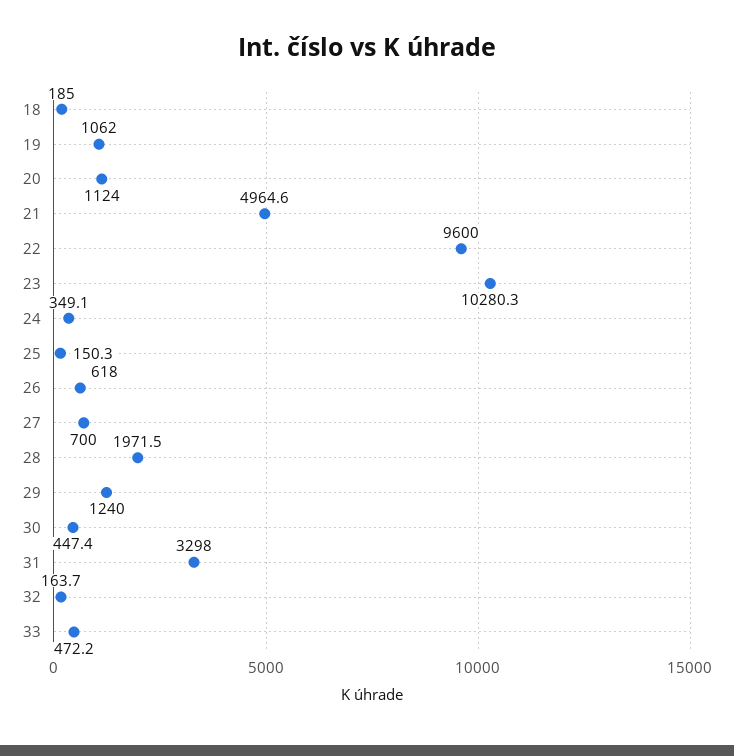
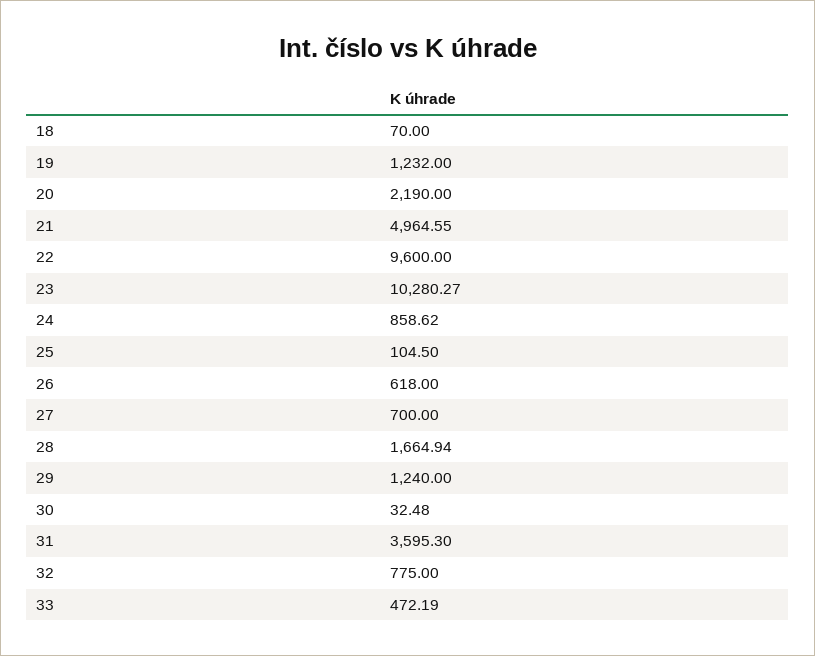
  {
-   "18": 185,
+   "18": 70,
-   "19": 1062,
+   "19": 1232,
-   "20": 1124,
+   "20": 2190,
    "21": 4964.55,
    "22": 9600,
    "23": 10280.27,
-   "24": 349.1,
+   "24": 858.62,
-   "25": 150.3,
+   "25": 104.5,
    "26": 618,
    "27": 700,
-   "28": 1971.5,
+   "28": 1664.94,
    "29": 1240,
-   "30": 447.4,
+   "30": 32.48,
-   "31": 3298,
+   "31": 3595.3,
-   "32": 163.7,
+   "32": 775,
    "33": 472.19
  }

